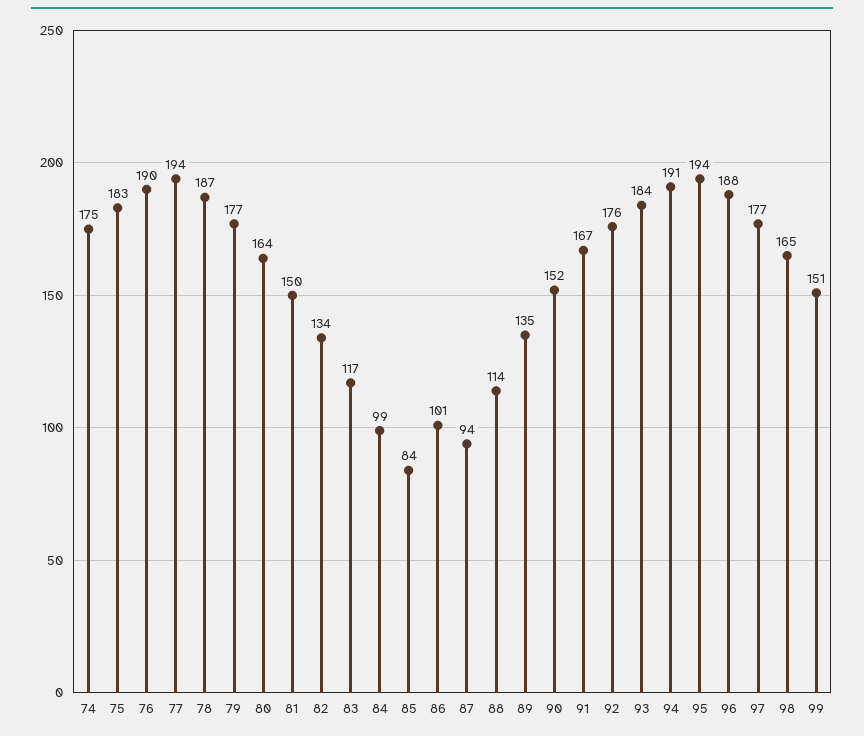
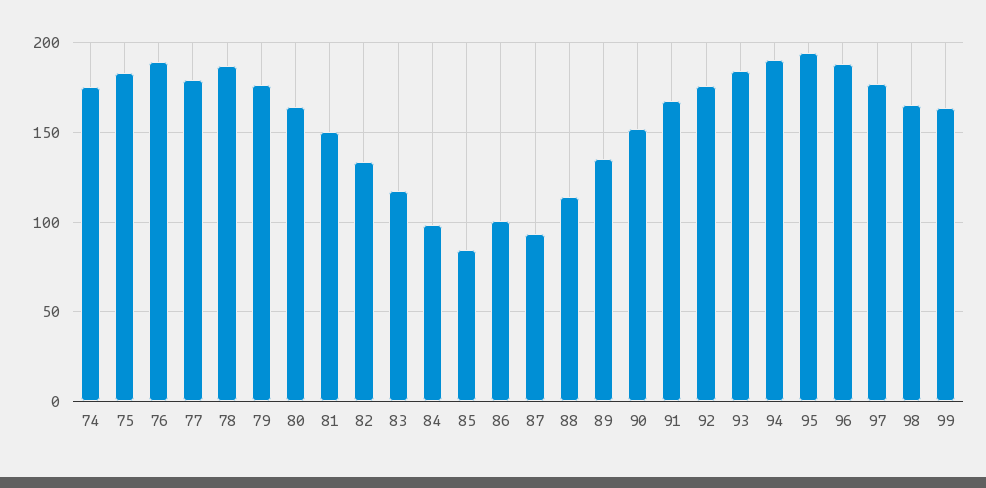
  {
    "74": 175,
    "75": 183,
    "76": 190,
-   "77": 194,
+   "77": 180,
    "78": 187,
    "79": 177,
    "80": 164,
    "81": 150,
    "82": 134,
    "83": 117,
    "84": 99,
    "85": 84,
    "86": 101,
    "87": 94,
    "88": 114,
    "89": 135,
    "90": 152,
    "91": 167,
    "92": 176,
    "93": 184,
    "94": 191,
    "95": 194,
    "96": 188,
    "97": 177,
    "98": 165,
-   "99": 151
+   "99": 165
  }

